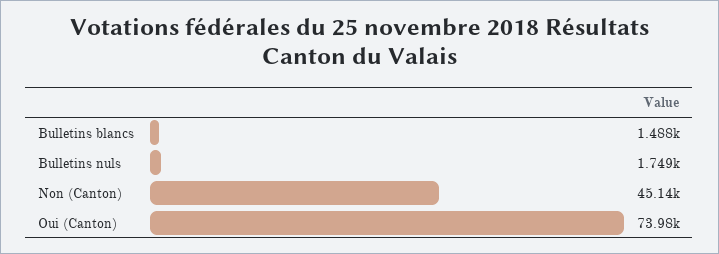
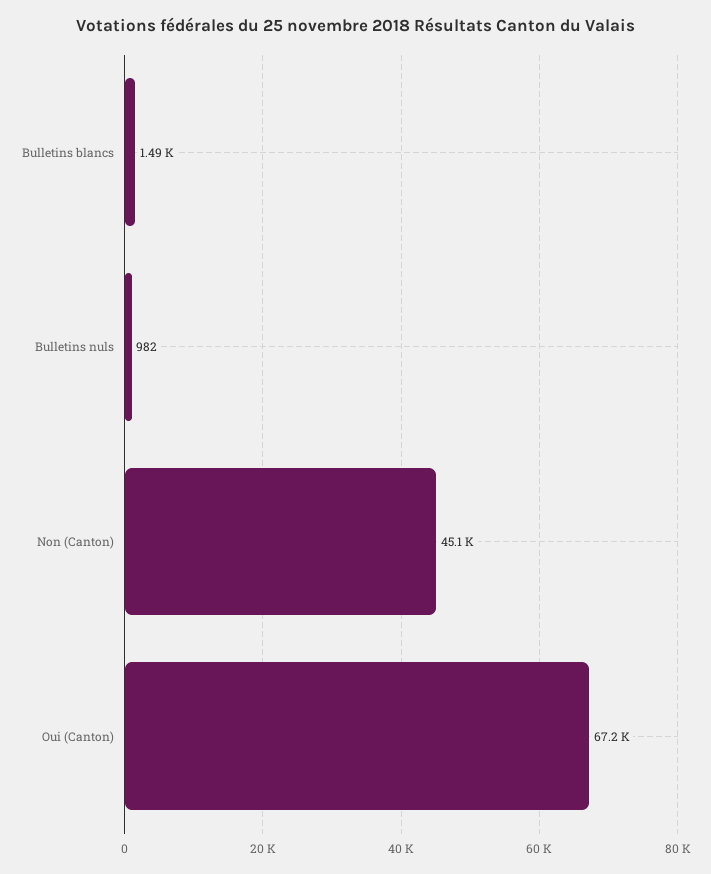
  {
    "Bulletins blancs": 1488,
-   "Bulletins nuls": 1749,
+   "Bulletins nuls": 982,
    "Non (Canton)": 45140,
-   "Oui (Canton)": 73980
+   "Oui (Canton)": 67200
  }

